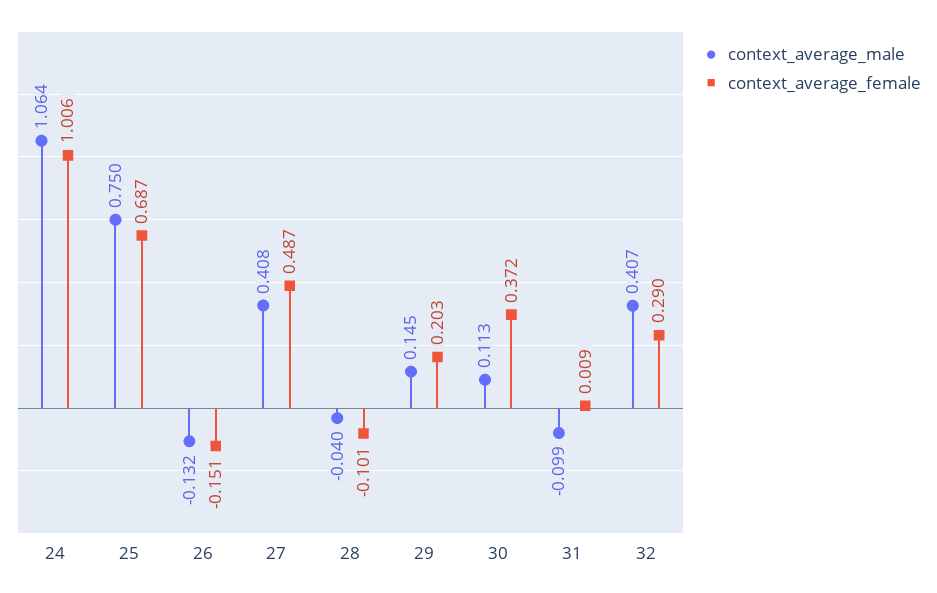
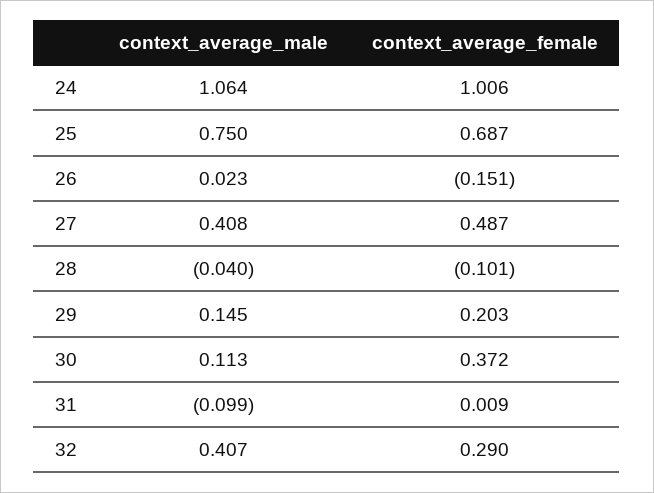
  {
    "context_average_male": {
      "24": 1.064,
      "25": 0.75,
-     "26": -0.132,
+     "26": 0.023,
      "27": 0.408,
      "28": -0.04,
      "29": 0.145,
      "30": 0.113,
      "31": -0.099,
      "32": 0.407
    },
    "context_average_female": {
      "24": 1.006,
      "25": 0.687,
      "26": -0.151,
      "27": 0.487,
      "28": -0.101,
      "29": 0.203,
      "30": 0.372,
      "31": 0.009,
      "32": 0.29
    }
  }

